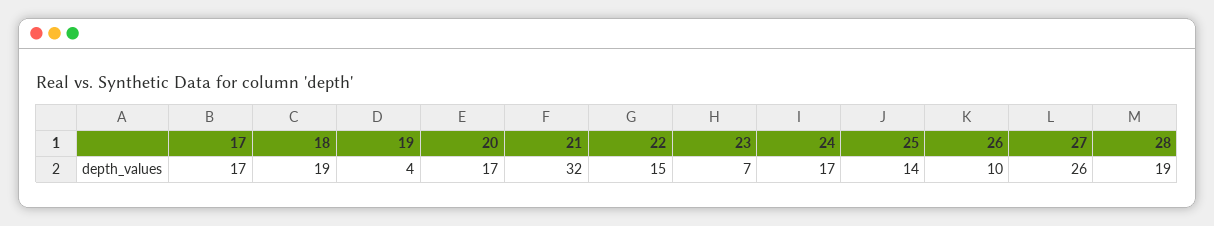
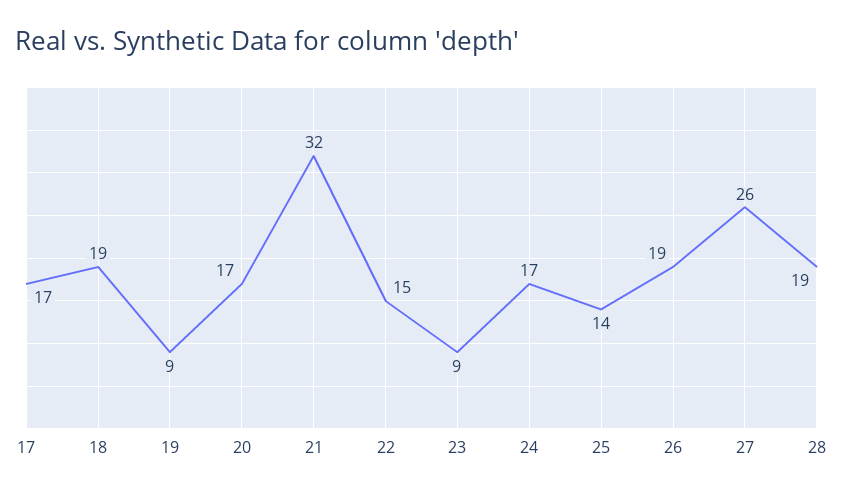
  {
    "17": 17,
    "18": 19,
-   "19": 4,
+   "19": 9,
    "20": 17,
    "21": 32,
    "22": 15,
-   "23": 7,
+   "23": 9,
    "24": 17,
    "25": 14,
-   "26": 10,
+   "26": 19,
    "27": 26,
    "28": 19
  }

